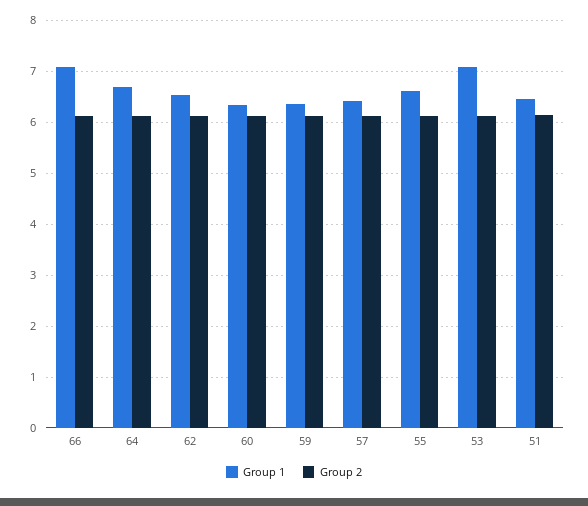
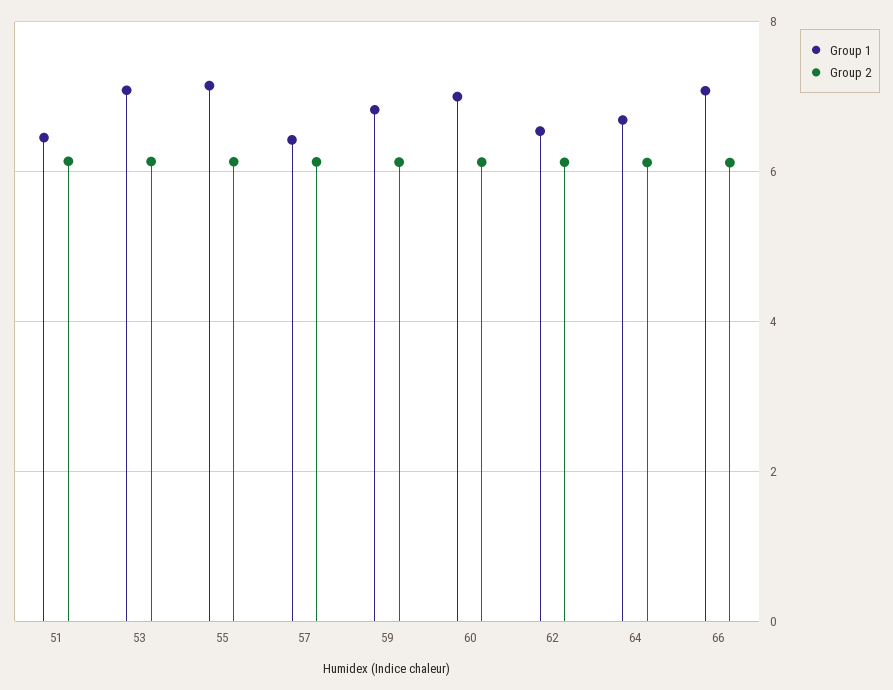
  {
    "Group 1": {
      "66": 7,
      "64": 6.6,
      "62": 6.6,
-     "60": 6.4,
+     "60": 7,
-     "59": 6.4,
+     "59": 6.8,
      "57": 6.4,
-     "55": 6.6,
+     "55": 7.2,
      "53": 7,
      "51": 6.4
    },
    "Group 2": {
      "66": 6.2,
      "64": 6.2,
      "62": 6.2,
      "60": 6.2,
      "59": 6.2,
      "57": 6.2,
      "55": 6.2,
      "53": 6.2,
      "51": 6.2
    }
  }

